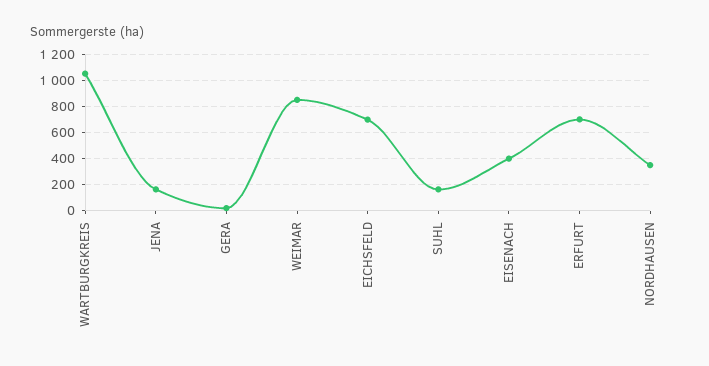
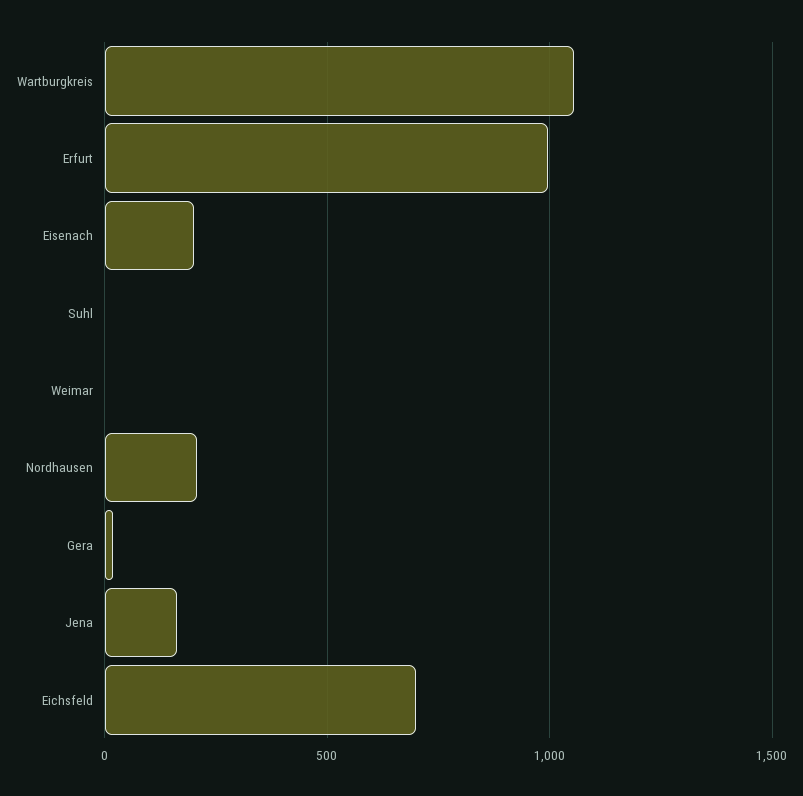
  {
    "WARTBURGKREIS": 1050,
    "JENA": 150,
    "GERA": 0,
-   "WEIMAR": 850,
+   "WEIMAR": 0,
    "EICHSFELD": 700,
-   "SUHL": 150,
+   "SUHL": 0,
-   "EISENACH": 400,
+   "EISENACH": 200,
-   "ERFURT": 700,
+   "ERFURT": 1000,
-   "NORDHAUSEN": 350
+   "NORDHAUSEN": 200
  }

